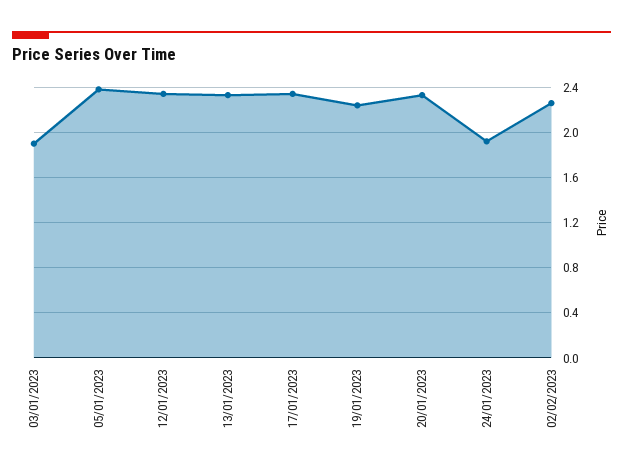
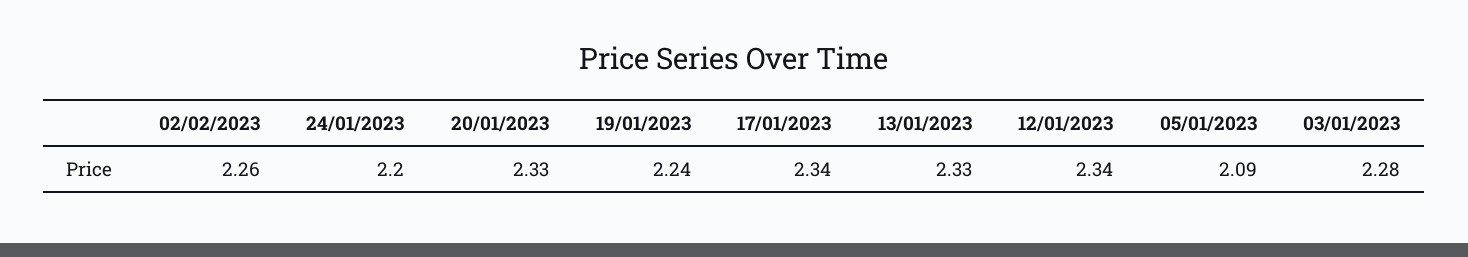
  {
-   "03/01/2023": 1.9,
+   "03/01/2023": 2.28,
-   "05/01/2023": 2.4,
+   "05/01/2023": 2.09,
    "12/01/2023": 2.34,
    "13/01/2023": 2.33,
    "17/01/2023": 2.34,
    "19/01/2023": 2.24,
    "20/01/2023": 2.33,
-   "24/01/2023": 1.9,
+   "24/01/2023": 2.2,
    "02/02/2023": 2.26
  }

